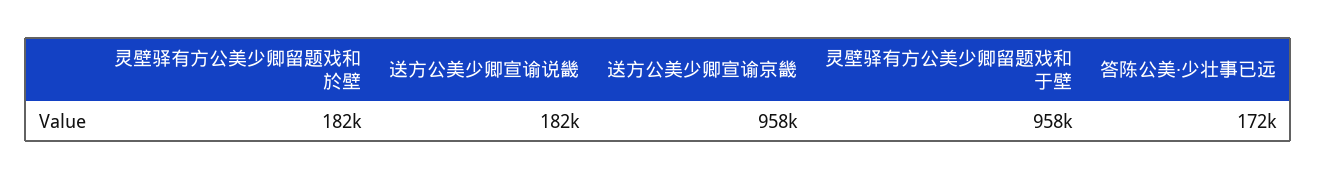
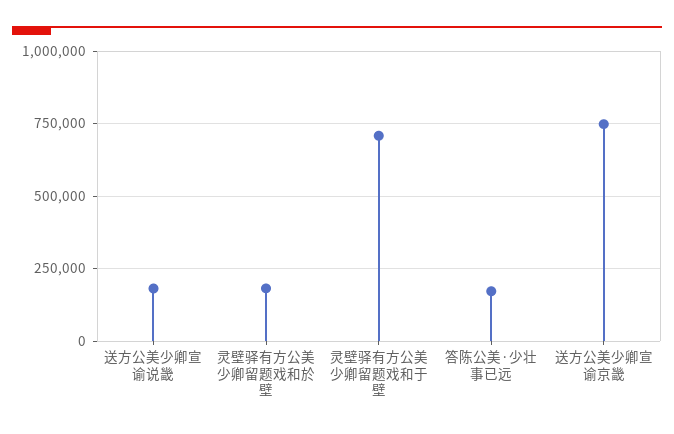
  {
    "灵壁驿有方公美少卿留题戏和於壁": 182000,
    "送方公美少卿宣谕说畿": 182000,
-   "送方公美少卿宣谕京畿": 958000,
+   "送方公美少卿宣谕京畿": 750000,
-   "灵壁驿有方公美少卿留题戏和于壁": 958000,
+   "灵壁驿有方公美少卿留题戏和于壁": 700000,
    "答陈公美·少壮事已远": 172000
  }

